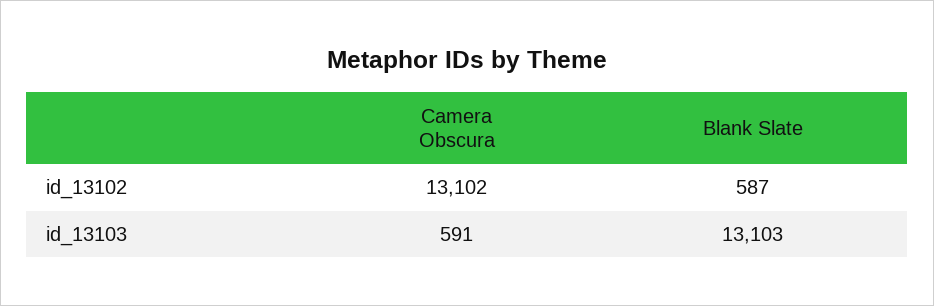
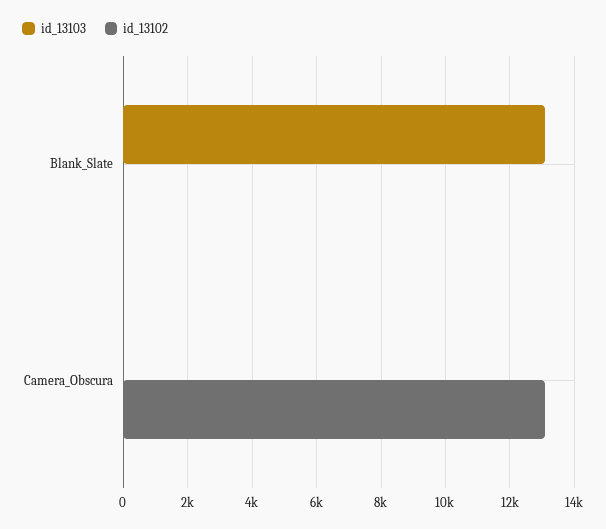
  {
    "id_13102": {
      "Camera Obscura": 13102,
-     "Blank Slate": 587
+     "Blank Slate": 0
    },
    "id_13103": {
-     "Camera Obscura": 591,
+     "Camera Obscura": 0,
      "Blank Slate": 13103
    }
  }

